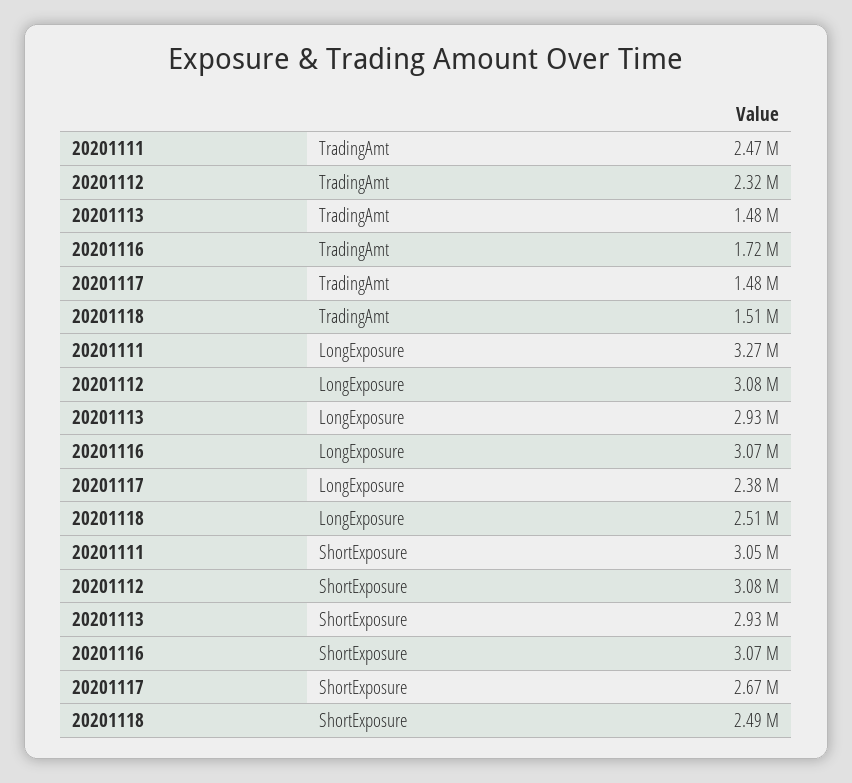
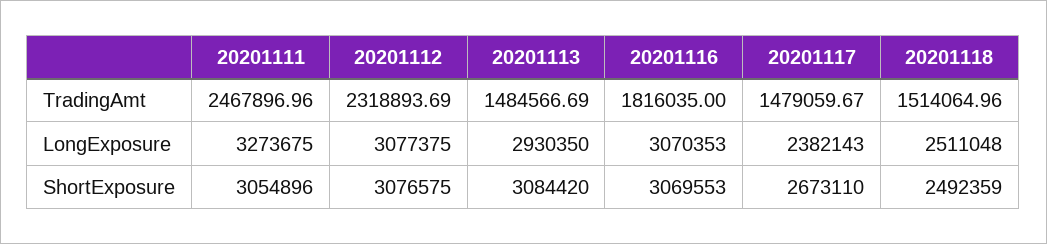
  {
    "20201111": {
      "TradingAmt": 2467896.96,
      "LongExposure": 3273675,
      "ShortExposure": 3054896
    },
    "20201112": {
      "TradingAmt": 2318893.69,
      "LongExposure": 3077375,
      "ShortExposure": 3076575
    },
    "20201113": {
      "TradingAmt": 1484566.69,
      "LongExposure": 2930350,
-     "ShortExposure": 2930000
+     "ShortExposure": 3084420
    },
    "20201116": {
-     "TradingAmt": 1720000,
+     "TradingAmt": 1816035,
      "LongExposure": 3070353,
      "ShortExposure": 3069553
    },
    "20201117": {
      "TradingAmt": 1479059.67,
      "LongExposure": 2382143,
      "ShortExposure": 2673110
    },
    "20201118": {
      "TradingAmt": 1514064.96,
      "LongExposure": 2511048,
      "ShortExposure": 2492359
    }
  }

